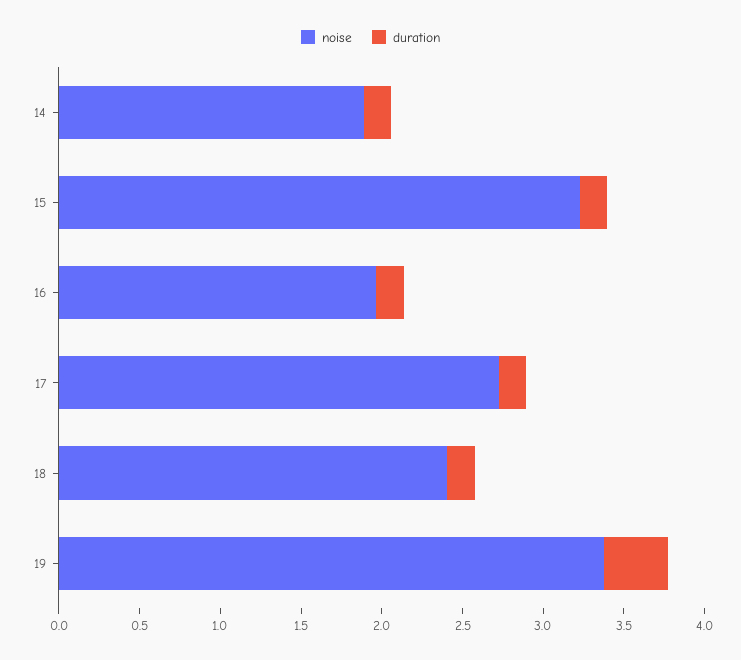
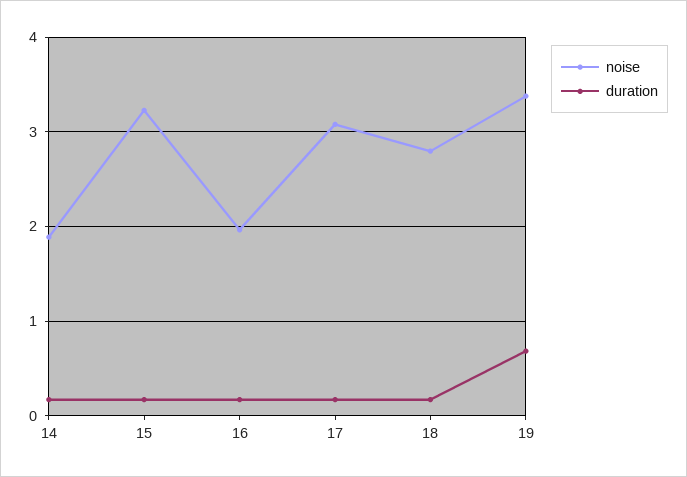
  {
    "noise": {
      "14": 1.9,
      "15": 3.2,
      "16": 2,
-     "17": 2.7,
+     "17": 3.1,
-     "18": 2.4,
+     "18": 2.8,
      "19": 3.4
    },
    "duration": {
      "14": 0.2,
      "15": 0.2,
      "16": 0.2,
      "17": 0.2,
      "18": 0.2,
-     "19": 0.4
+     "19": 0.7
    }
  }

